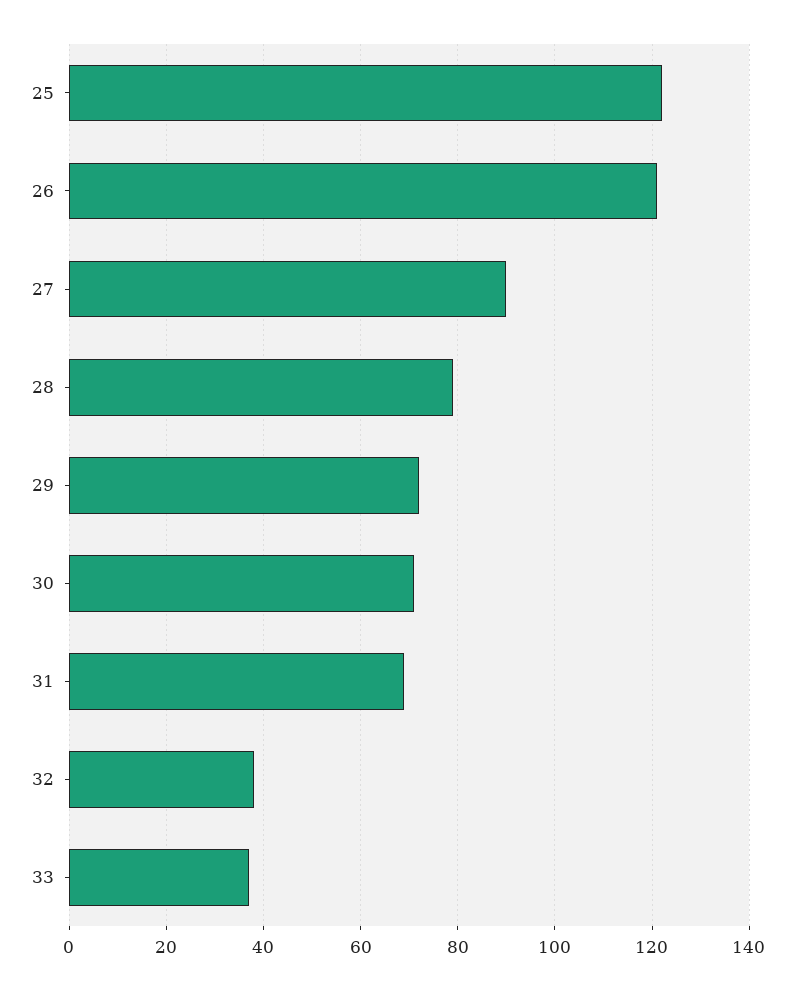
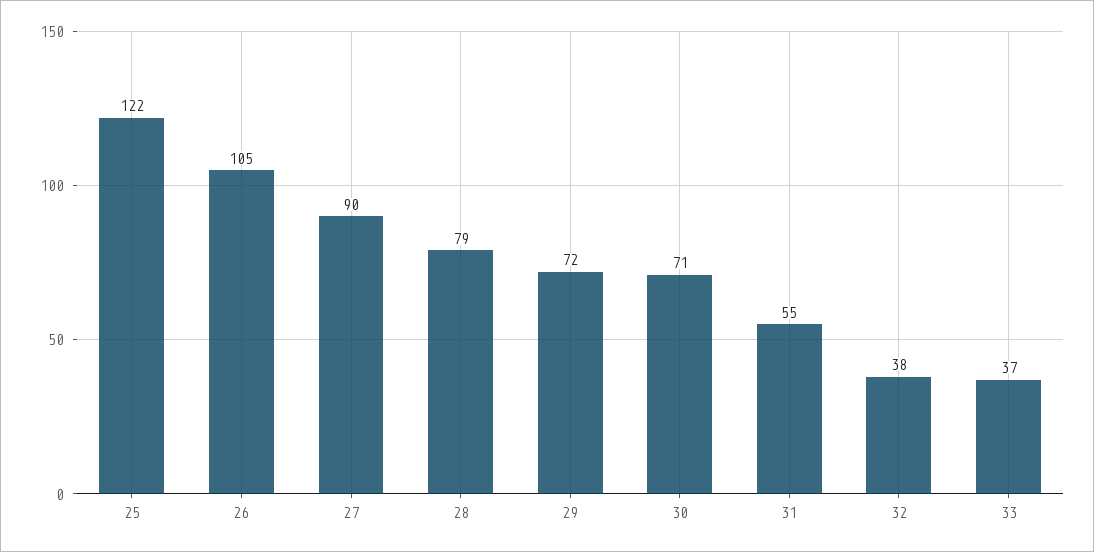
  {
    "25": 122,
-   "26": 120,
+   "26": 105,
    "27": 90,
    "28": 79,
    "29": 72,
    "30": 71,
-   "31": 70,
+   "31": 55,
    "32": 38,
    "33": 37
  }

